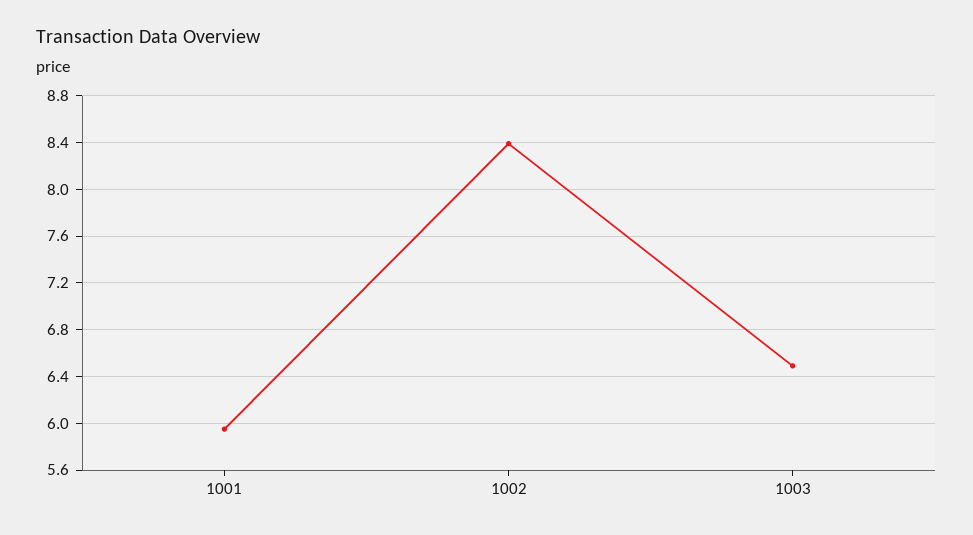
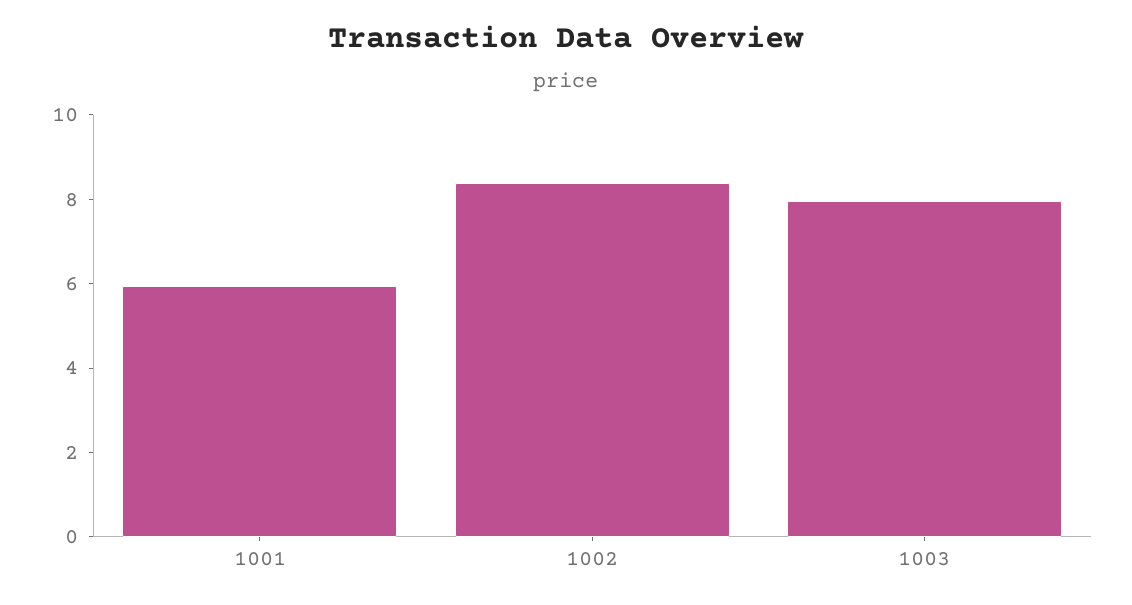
  {
    "1001": 6,
    "1002": 8.4,
-   "1003": 6.5
+   "1003": 8
  }

